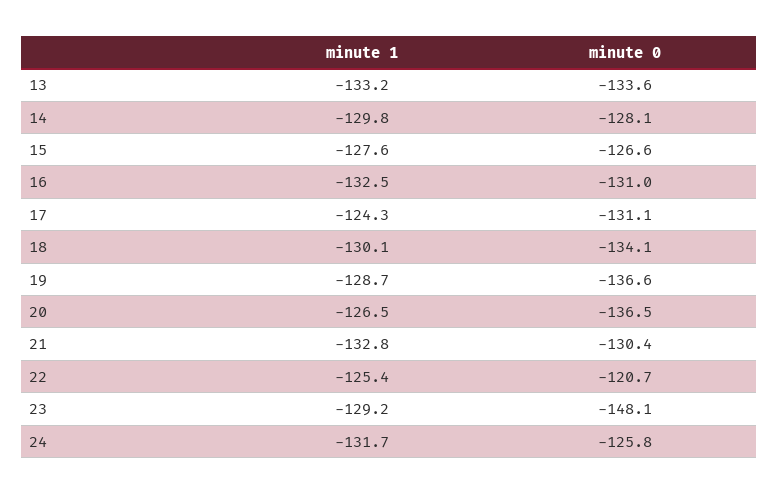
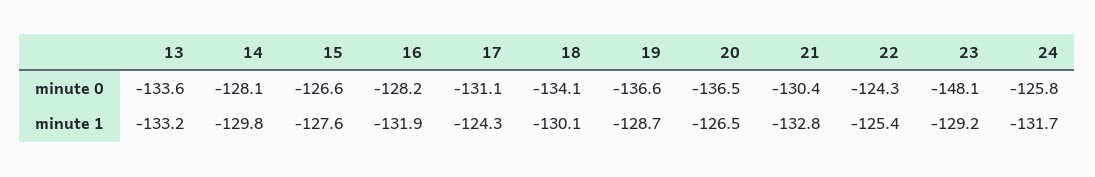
  {
    "minute 1": {
      "13": -133.2,
      "14": -129.8,
      "15": -127.6,
-     "16": -132.5,
+     "16": -131.9,
      "17": -124.3,
      "18": -130.1,
      "19": -128.7,
      "20": -126.5,
      "21": -132.8,
      "22": -125.4,
      "23": -129.2,
      "24": -131.7
    },
    "minute 0": {
      "13": -133.6,
      "14": -128.1,
      "15": -126.6,
-     "16": -131,
+     "16": -128.2,
      "17": -131.1,
      "18": -134.1,
      "19": -136.6,
      "20": -136.5,
      "21": -130.4,
-     "22": -120.7,
+     "22": -124.3,
      "23": -148.1,
      "24": -125.8
    }
  }

